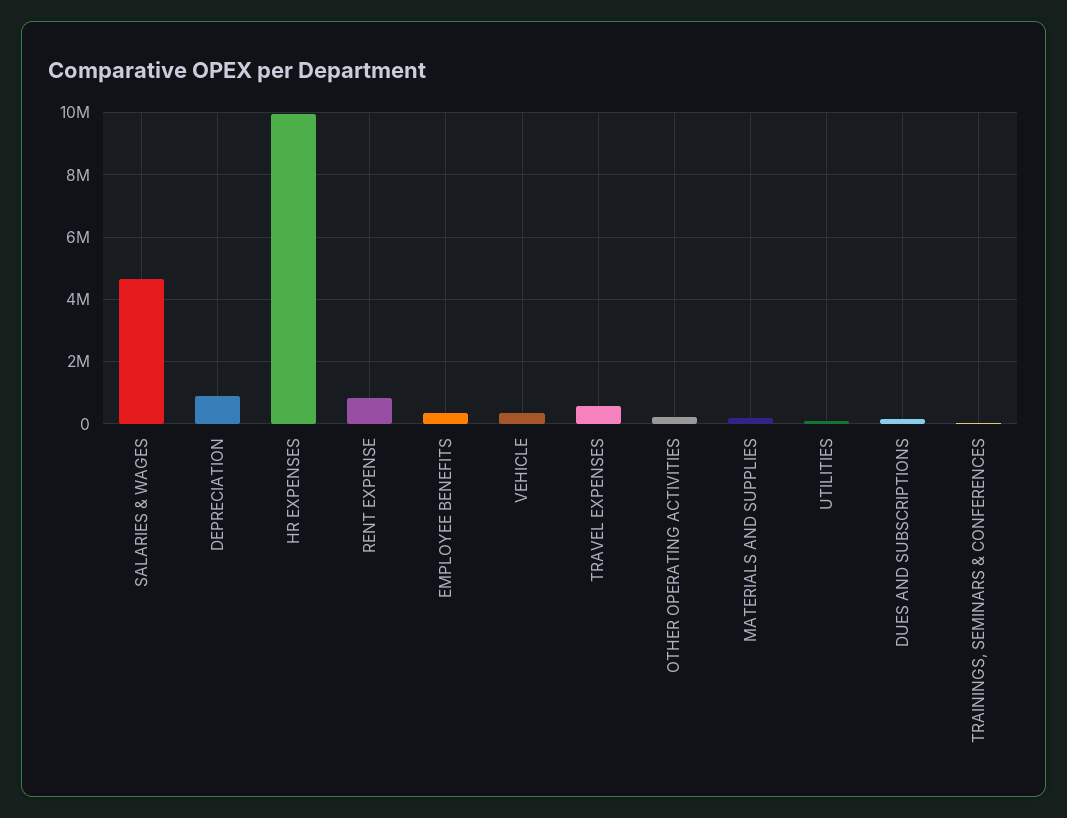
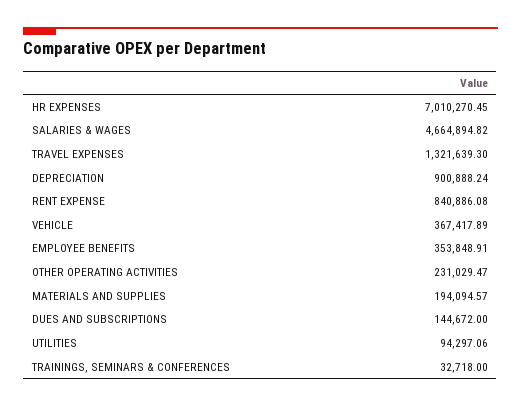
  {
    "SALARIES & WAGES": 4664894.82,
    "DEPRECIATION": 900888.24,
-   "HR EXPENSES": 10000000,
+   "HR EXPENSES": 7010270.45,
    "RENT EXPENSE": 840886.08,
    "EMPLOYEE BENEFITS": 353848.91,
    "VEHICLE": 367417.89,
-   "TRAVEL EXPENSES": 600000,
+   "TRAVEL EXPENSES": 1321639.3,
    "OTHER OPERATING ACTIVITIES": 231029.47,
    "MATERIALS AND SUPPLIES": 194094.57,
    "UTILITIES": 94297.06,
    "DUES AND SUBSCRIPTIONS": 144672,
    "TRAININGS, SEMINARS & CONFERENCES": 32718
  }

